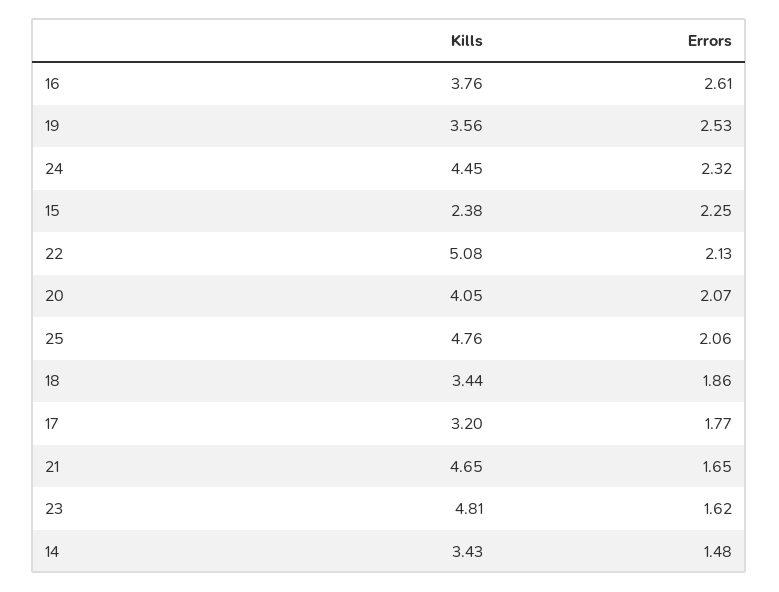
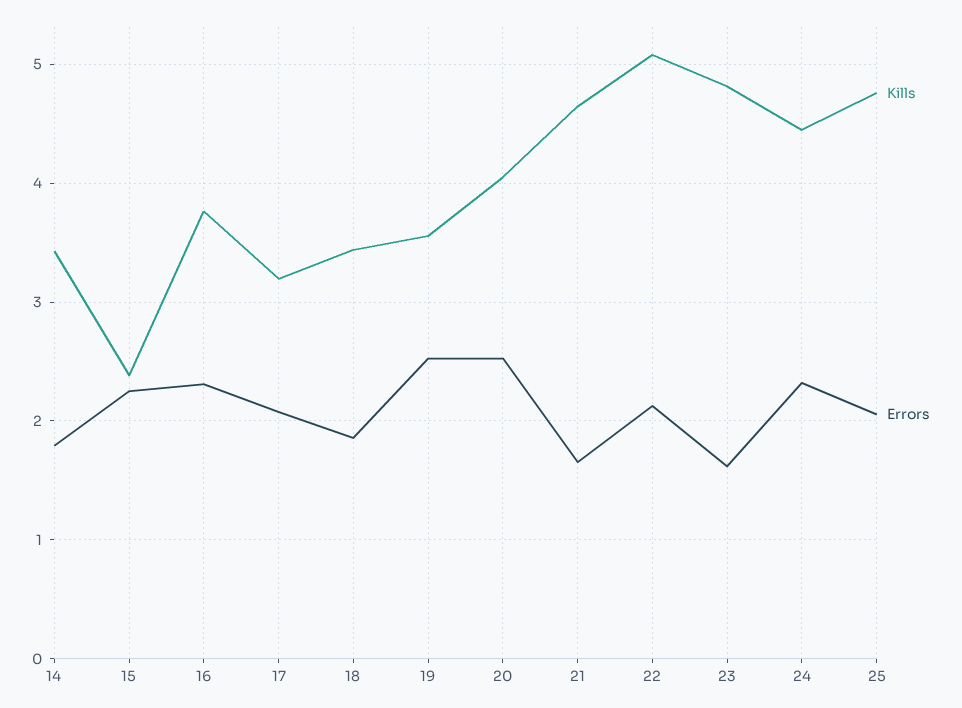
  {
    "Kills": {
      "16": 3.76,
      "19": 3.56,
      "24": 4.45,
      "15": 2.38,
      "22": 5.08,
      "20": 4.05,
      "25": 4.76,
      "18": 3.44,
      "17": 3.2,
      "21": 4.65,
      "23": 4.81,
      "14": 3.43
    },
    "Errors": {
-     "16": 2.61,
+     "16": 2.3,
      "19": 2.53,
      "24": 2.32,
      "15": 2.25,
      "22": 2.13,
-     "20": 2.07,
+     "20": 2.5,
      "25": 2.06,
      "18": 1.86,
-     "17": 1.77,
+     "17": 2.1,
      "21": 1.65,
      "23": 1.62,
-     "14": 1.48
+     "14": 1.8
    }
  }

